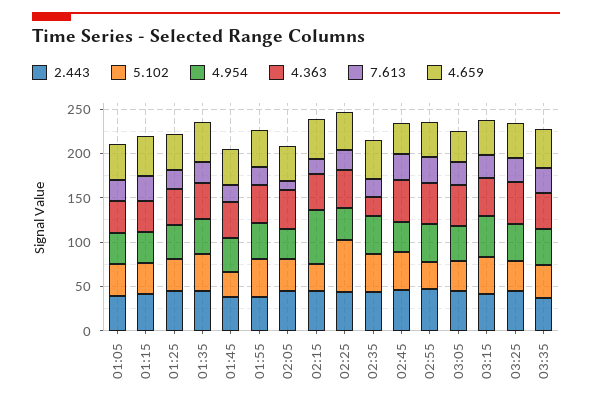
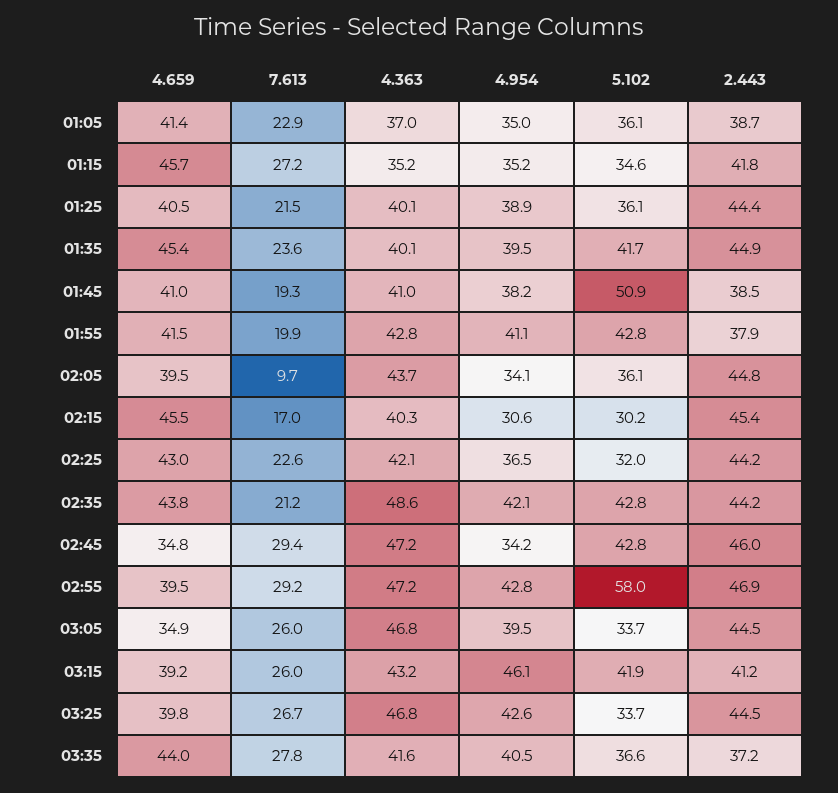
  {
    "2.443": {
      "01:05": 38.7,
      "01:15": 41.8,
      "01:25": 44.4,
      "01:35": 44.9,
      "01:45": 38.5,
      "01:55": 37.9,
      "02:05": 44.8,
      "02:15": 45.4,
      "02:25": 44.2,
      "02:35": 44.2,
      "02:45": 46,
      "02:55": 46.9,
      "03:05": 44.5,
      "03:15": 41.2,
      "03:25": 44.5,
      "03:35": 37.2
    },
    "5.102": {
      "01:05": 36.1,
      "01:15": 34.6,
      "01:25": 36.1,
      "01:35": 41.7,
-     "01:45": 30,
+     "01:45": 50.9,
      "01:55": 42.8,
      "02:05": 36.1,
      "02:15": 30.2,
-     "02:25": 60,
+     "02:25": 32,
      "02:35": 42.8,
      "02:45": 42.8,
-     "02:55": 30,
+     "02:55": 58,
      "03:05": 33.7,
      "03:15": 41.9,
      "03:25": 33.7,
      "03:35": 36.6
    },
    "4.954": {
      "01:05": 35,
      "01:15": 35.2,
      "01:25": 38.9,
      "01:35": 39.5,
      "01:45": 38.2,
      "01:55": 41.1,
      "02:05": 34.1,
-     "02:15": 60,
+     "02:15": 30.6,
      "02:25": 36.5,
      "02:35": 42.1,
      "02:45": 34.2,
      "02:55": 42.8,
      "03:05": 39.5,
      "03:15": 46.1,
      "03:25": 42.6,
      "03:35": 40.5
    },
    "4.363": {
      "01:05": 37,
      "01:15": 35.2,
      "01:25": 40.1,
      "01:35": 40.1,
      "01:45": 41,
      "01:55": 42.8,
      "02:05": 43.7,
      "02:15": 40.3,
      "02:25": 42.1,
-     "02:35": 20,
+     "02:35": 48.6,
      "02:45": 47.2,
      "02:55": 47.2,
      "03:05": 46.8,
      "03:15": 43.2,
      "03:25": 46.8,
      "03:35": 41.6
    },
    "7.613": {
      "01:05": 22.9,
      "01:15": 27.2,
      "01:25": 21.5,
      "01:35": 23.6,
      "01:45": 19.3,
      "01:55": 19.9,
      "02:05": 9.7,
      "02:15": 17,
      "02:25": 22.6,
      "02:35": 21.2,
      "02:45": 29.4,
      "02:55": 29.2,
      "03:05": 26,
      "03:15": 26,
      "03:25": 26.7,
      "03:35": 27.8
    },
    "4.659": {
      "01:05": 41.4,
      "01:15": 45.7,
      "01:25": 40.5,
      "01:35": 45.4,
      "01:45": 41,
      "01:55": 41.5,
      "02:05": 39.5,
      "02:15": 45.5,
      "02:25": 43,
      "02:35": 43.8,
      "02:45": 34.8,
      "02:55": 39.5,
      "03:05": 34.9,
      "03:15": 39.2,
      "03:25": 39.8,
      "03:35": 44
    }
  }

